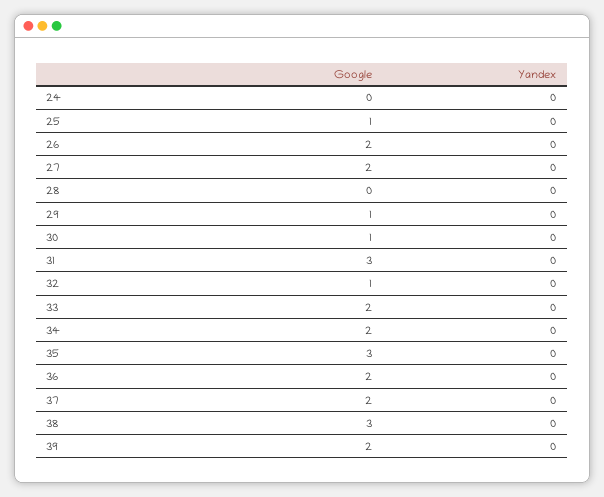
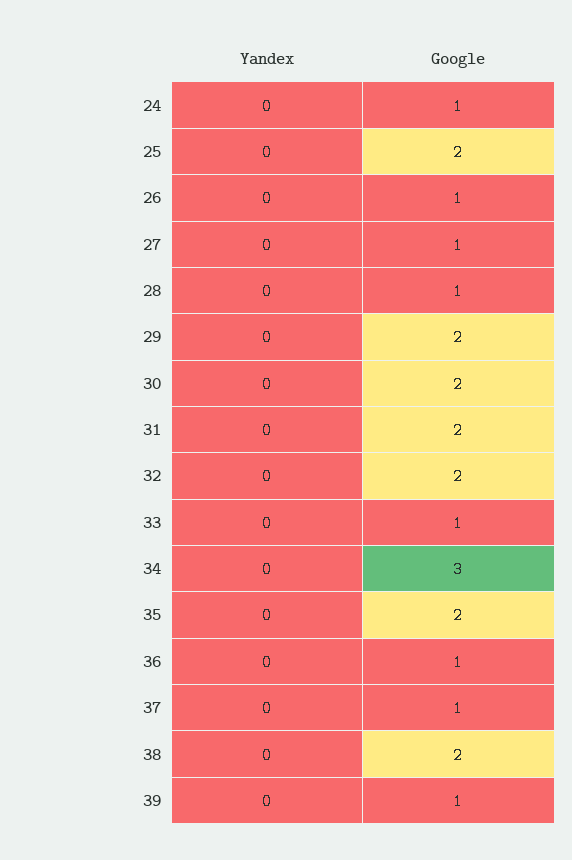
  {
    "Google": {
-     "24": 0,
+     "24": 1,
-     "25": 1,
+     "25": 2,
-     "26": 2,
+     "26": 1,
-     "27": 2,
+     "27": 1,
-     "28": 0,
+     "28": 1,
-     "29": 1,
+     "29": 2,
-     "30": 1,
+     "30": 2,
-     "31": 3,
+     "31": 2,
-     "32": 1,
+     "32": 2,
-     "33": 2,
+     "33": 1,
-     "34": 2,
+     "34": 3,
-     "35": 3,
+     "35": 2,
-     "36": 2,
+     "36": 1,
-     "37": 2,
+     "37": 1,
-     "38": 3,
+     "38": 2,
-     "39": 2
+     "39": 1
    },
    "Yandex": {
      "24": 0,
      "25": 0,
      "26": 0,
      "27": 0,
      "28": 0,
      "29": 0,
      "30": 0,
      "31": 0,
      "32": 0,
      "33": 0,
      "34": 0,
      "35": 0,
      "36": 0,
      "37": 0,
      "38": 0,
      "39": 0
    }
  }

